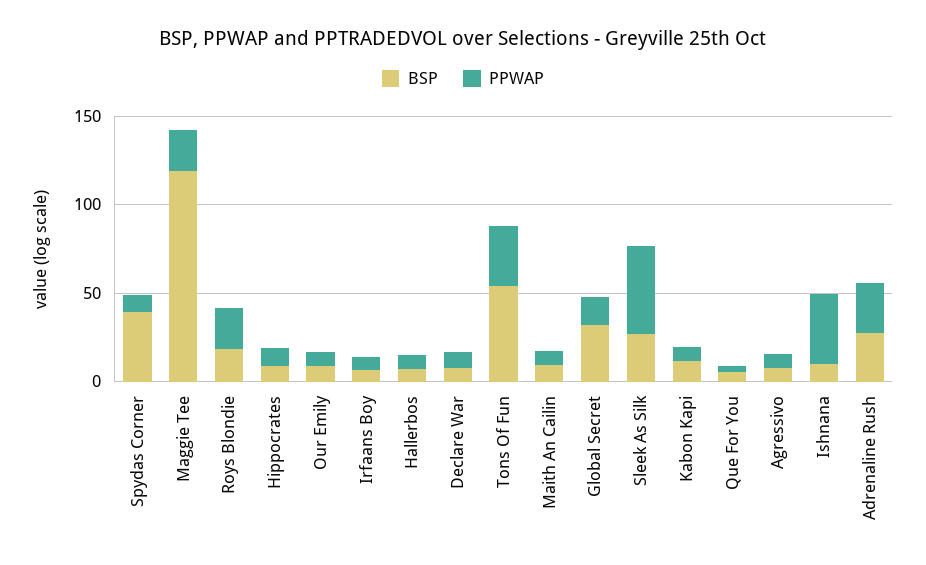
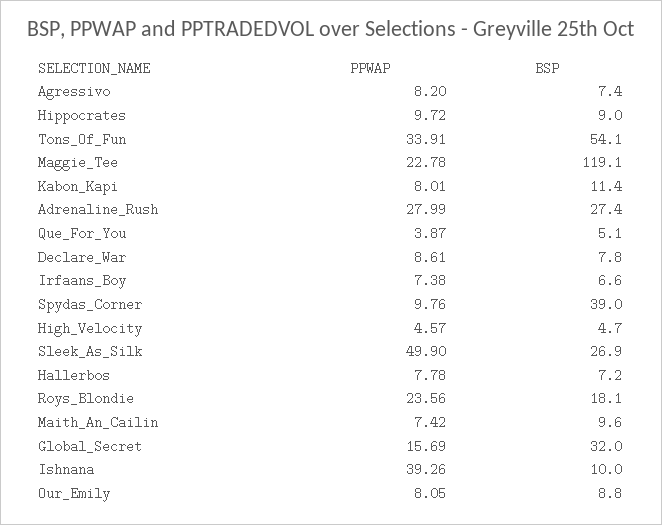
  {
    "BSP": {
      "Spydas Corner": 39,
      "Maggie Tee": 119.1,
      "Roys Blondie": 18.1,
      "Hippocrates": 9,
      "Our Emily": 8.8,
      "Irfaans Boy": 6.6,
      "Hallerbos": 7.2,
      "Declare War": 7.8,
      "Tons Of Fun": 54.1,
      "Maith An Cailin": 9.6,
      "Global Secret": 32,
      "Sleek As Silk": 26.9,
      "Kabon Kapi": 11.4,
      "Que For You": 5.1,
      "Agressivo": 7.4,
      "Ishnana": 10,
-     "Adrenaline Rush": 27.4
+     "Adrenaline Rush": 27.4,
+     "High_Velocity": 4.7
    },
    "PPWAP": {
      "Spydas Corner": 9.76,
      "Maggie Tee": 22.78,
      "Roys Blondie": 23.56,
      "Hippocrates": 9.72,
      "Our Emily": 8.05,
      "Irfaans Boy": 7.38,
      "Hallerbos": 7.78,
      "Declare War": 8.61,
      "Tons Of Fun": 33.91,
      "Maith An Cailin": 7.42,
      "Global Secret": 15.69,
      "Sleek As Silk": 49.9,
      "Kabon Kapi": 8.01,
      "Que For You": 3.87,
      "Agressivo": 8.2,
      "Ishnana": 39.26,
-     "Adrenaline Rush": 27.99
+     "Adrenaline Rush": 27.99,
+     "High_Velocity": 4.57
    }
  }

